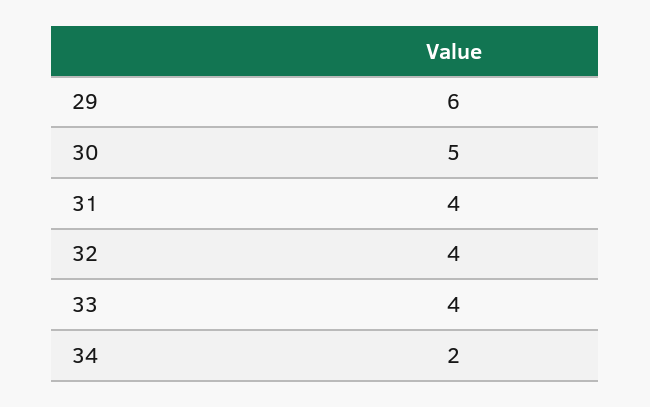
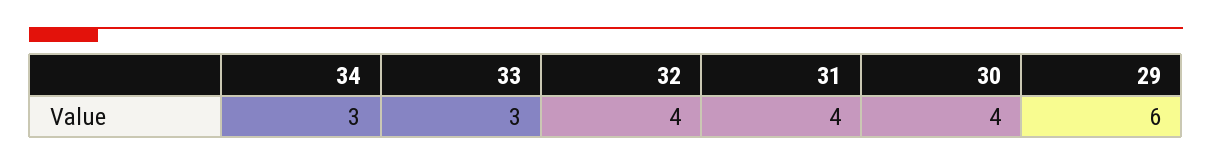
  {
    "29": 6,
-   "30": 5,
+   "30": 4,
    "31": 4,
    "32": 4,
-   "33": 4,
+   "33": 3,
-   "34": 2
+   "34": 3
  }

